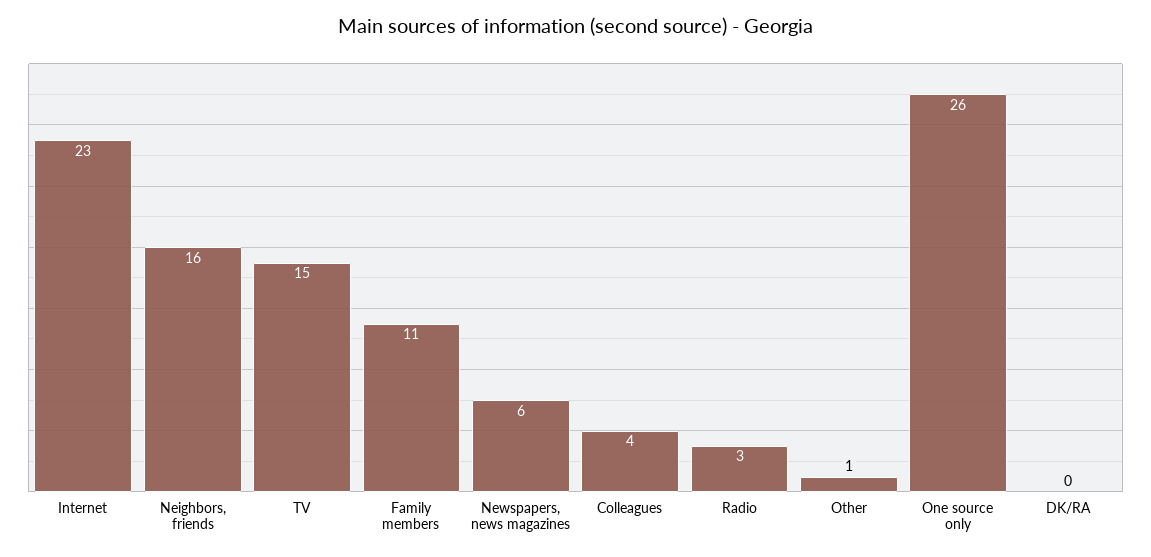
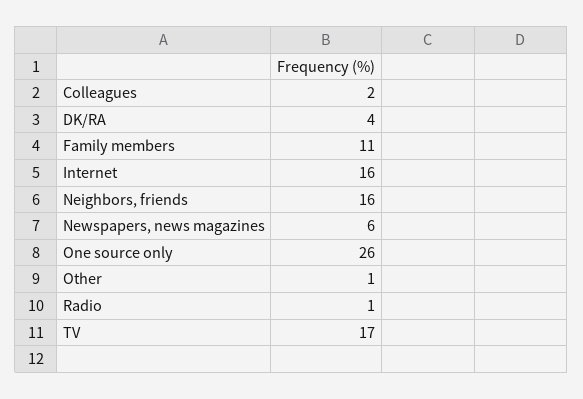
  {
-   "Internet": 23,
+   "Internet": 16,
    "Neighbors, friends": 16,
-   "TV": 15,
+   "TV": 17,
    "Family members": 11,
    "Newspapers, news magazines": 6,
-   "Colleagues": 4,
+   "Colleagues": 2,
-   "Radio": 3,
+   "Radio": 1,
    "Other": 1,
    "One source only": 26,
-   "DK/RA": 0
+   "DK/RA": 4
  }

